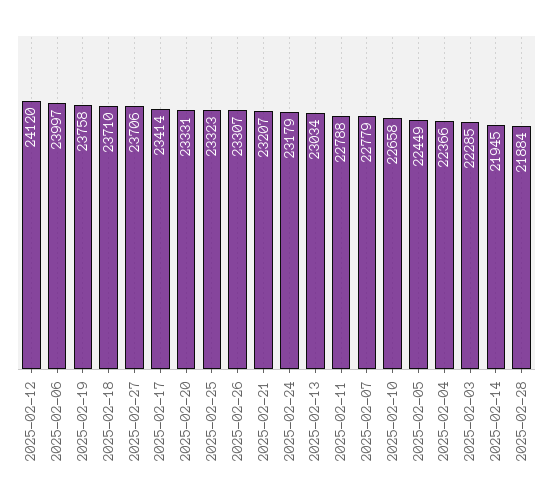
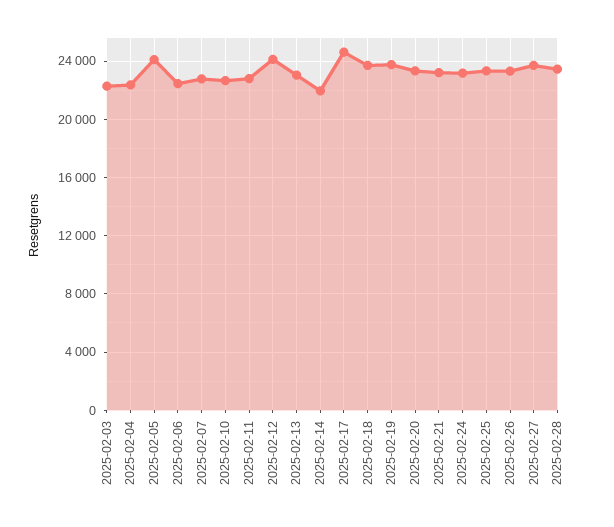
  {
    "2025-02-12": 24120,
-   "2025-02-06": 23997,
+   "2025-02-06": 22500,
    "2025-02-19": 23758,
    "2025-02-18": 23710,
    "2025-02-27": 23706,
-   "2025-02-17": 23414,
+   "2025-02-17": 24500,
    "2025-02-20": 23331,
    "2025-02-25": 23323,
    "2025-02-26": 23307,
    "2025-02-21": 23207,
    "2025-02-24": 23179,
    "2025-02-13": 23034,
    "2025-02-11": 22788,
    "2025-02-07": 22779,
    "2025-02-10": 22658,
-   "2025-02-05": 22449,
+   "2025-02-05": 24000,
    "2025-02-04": 22366,
    "2025-02-03": 22285,
    "2025-02-14": 21945,
-   "2025-02-28": 21884
+   "2025-02-28": 23500
  }

